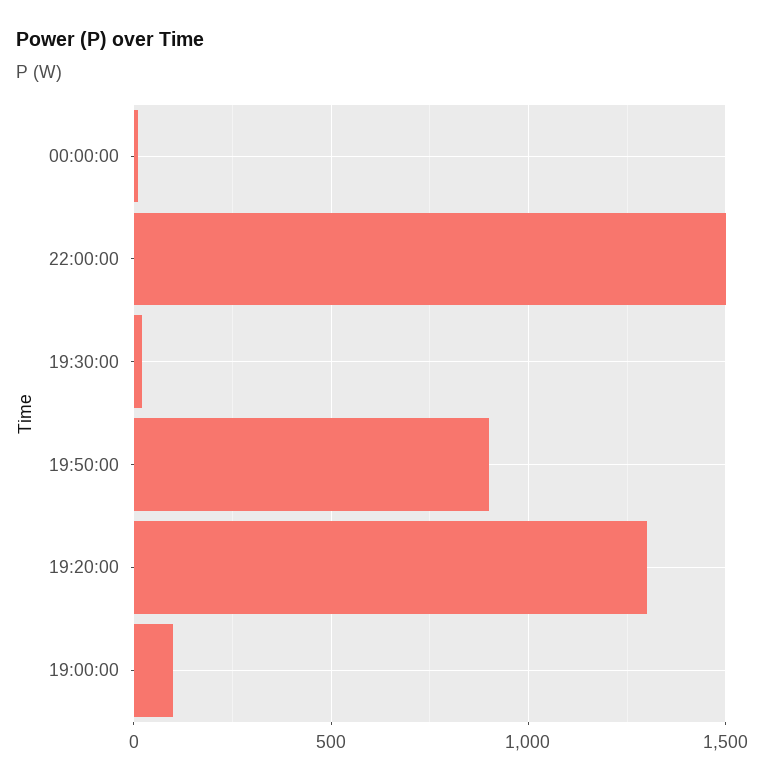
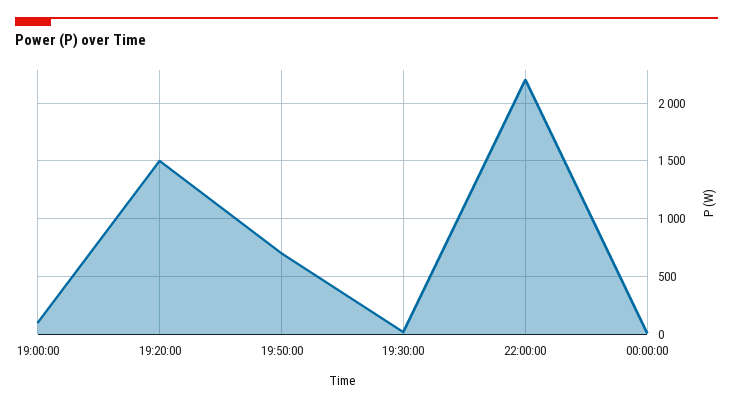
  {
    "00:00:00": 0,
-   "22:00:00": 1500,
+   "22:00:00": 2200,
    "19:30:00": 0,
-   "19:50:00": 900,
+   "19:50:00": 700,
-   "19:20:00": 1300,
+   "19:20:00": 1500,
    "19:00:00": 100
  }

